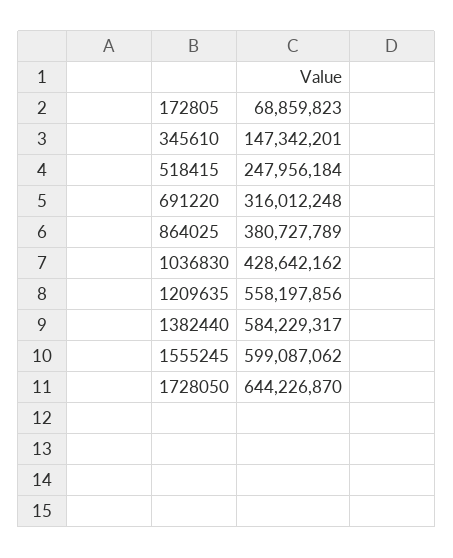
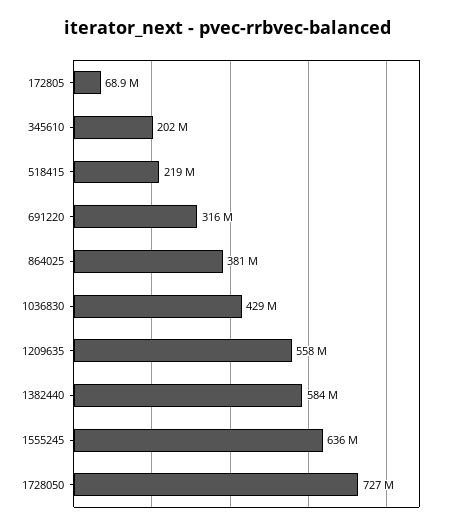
  {
    "172805": 68859823,
-   "345610": 147342201,
+   "345610": 202000000,
-   "518415": 247956184,
+   "518415": 219000000,
    "691220": 316012248,
    "864025": 380727789,
    "1036830": 428642162,
    "1209635": 558197856,
    "1382440": 584229317,
-   "1555245": 599087062,
+   "1555245": 636000000,
-   "1728050": 644226870
+   "1728050": 727000000
  }

